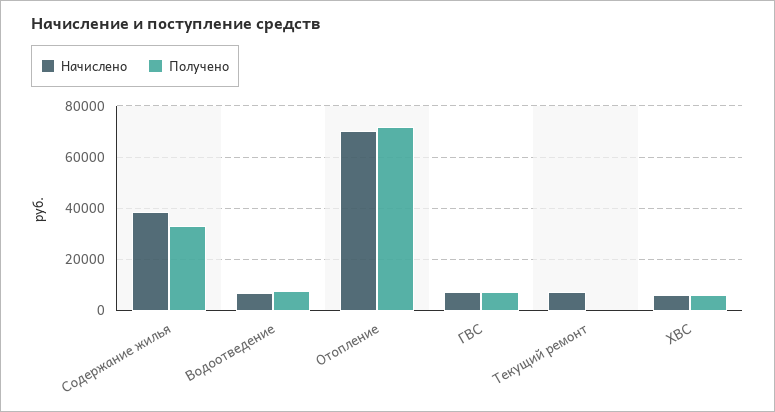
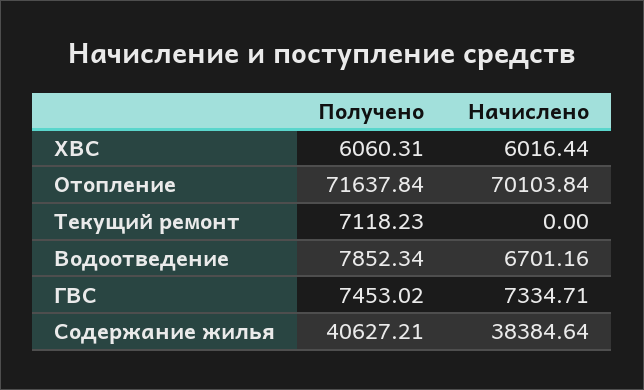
  {
    "Начислено": {
      "Содержание жилья": 38384.64,
      "Водоотведение": 6701.16,
      "Отопление": 70103.84,
      "ГВС": 7334.71,
-     "Текущий ремонт": 7500,
+     "Текущий ремонт": 0,
      "ХВС": 6016.44
    },
    "Получено": {
-     "Содержание жилья": 32500,
+     "Содержание жилья": 40627.21,
      "Водоотведение": 7852.34,
      "Отопление": 71637.84,
      "ГВС": 7453.02,
-     "Текущий ремонт": 0,
+     "Текущий ремонт": 7118.23,
      "ХВС": 6060.31
    }
  }

